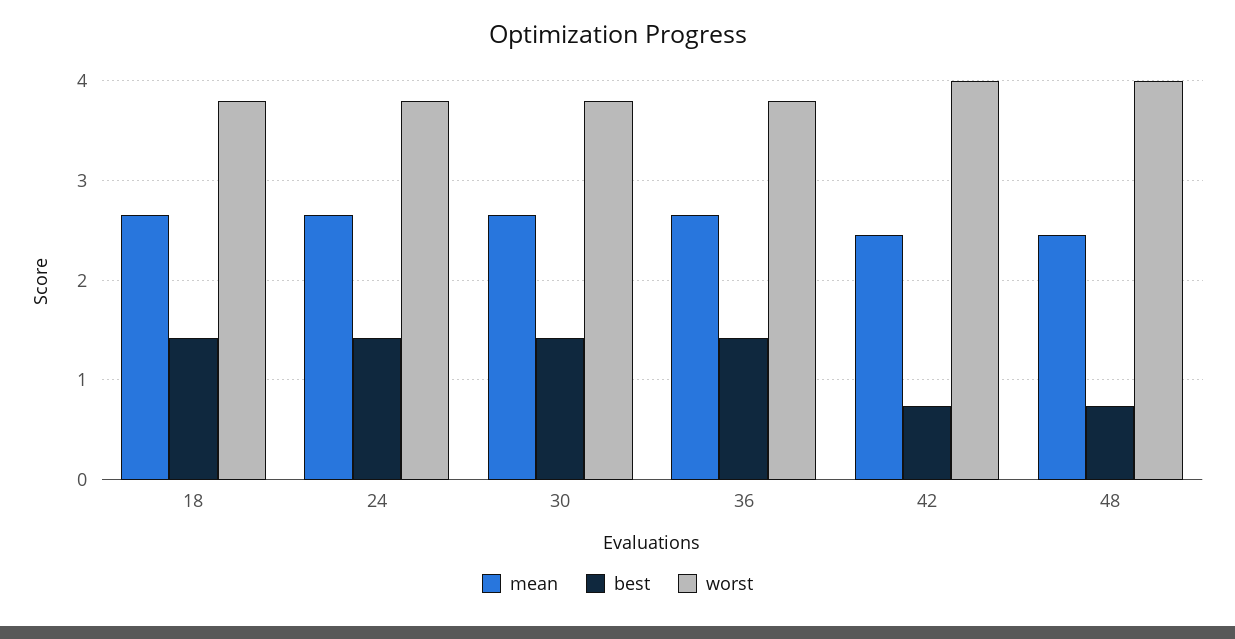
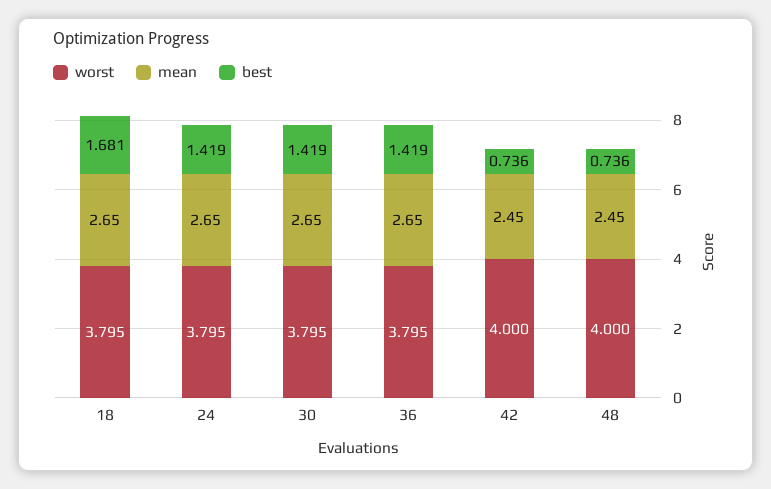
  {
    "mean": {
      "18": 2.65,
      "24": 2.65,
      "30": 2.65,
      "36": 2.65,
      "42": 2.45,
      "48": 2.45
    },
    "best": {
-     "18": 1.4,
+     "18": 1.681,
      "24": 1.419,
      "30": 1.419,
      "36": 1.419,
      "42": 0.736,
      "48": 0.736
    },
    "worst": {
      "18": 3.795,
      "24": 3.795,
      "30": 3.795,
      "36": 3.795,
      "42": 4,
      "48": 4
    }
  }

